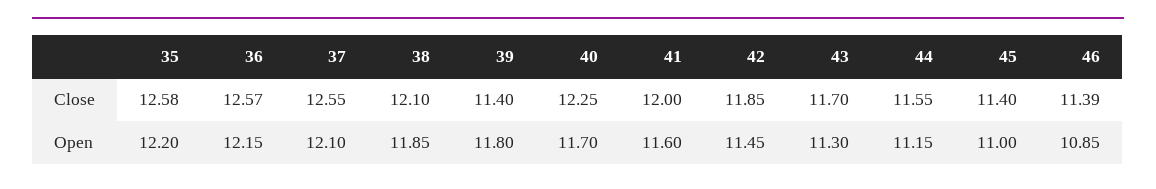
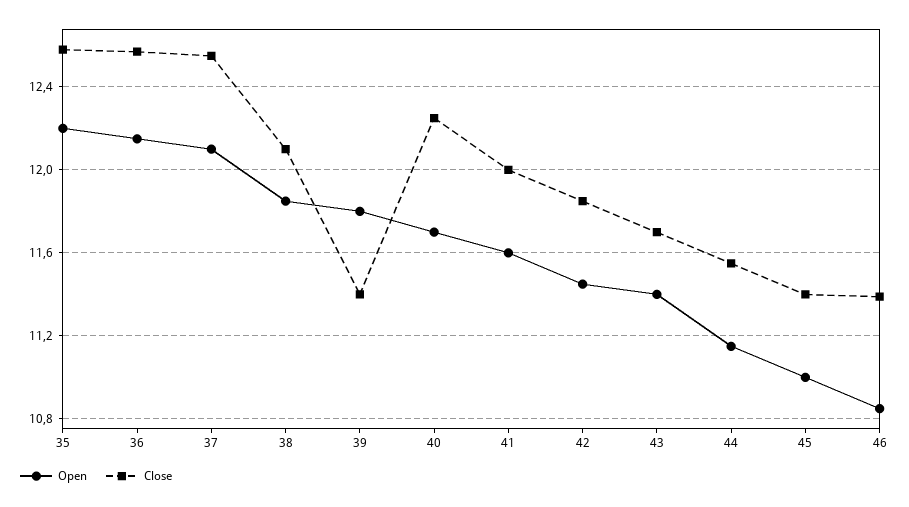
  {
    "Close": {
      "35": 12.58,
      "36": 12.57,
      "37": 12.55,
      "38": 12.1,
      "39": 11.4,
      "40": 12.25,
      "41": 12,
      "42": 11.85,
      "43": 11.7,
      "44": 11.55,
      "45": 11.4,
      "46": 11.39
    },
    "Open": {
      "35": 12.2,
      "36": 12.15,
      "37": 12.1,
      "38": 11.85,
      "39": 11.8,
      "40": 11.7,
      "41": 11.6,
      "42": 11.45,
-     "43": 11.3,
+     "43": 11.4,
      "44": 11.15,
      "45": 11,
      "46": 10.85
    }
  }

